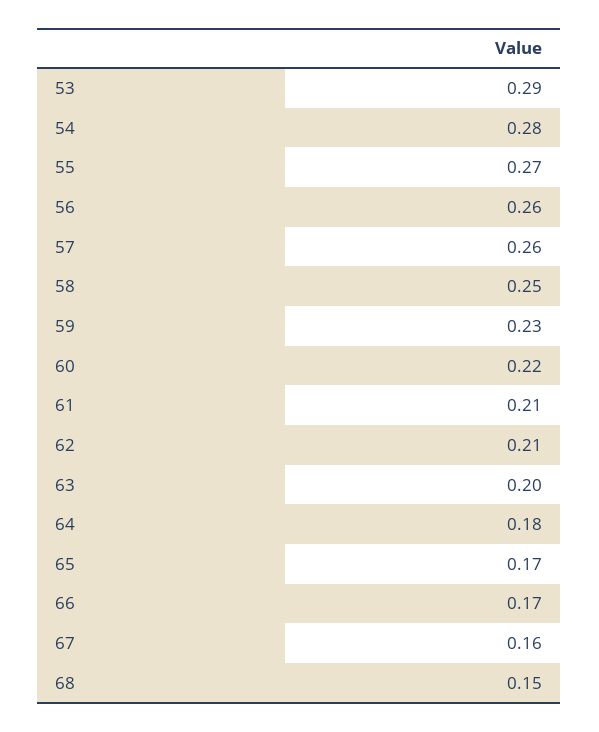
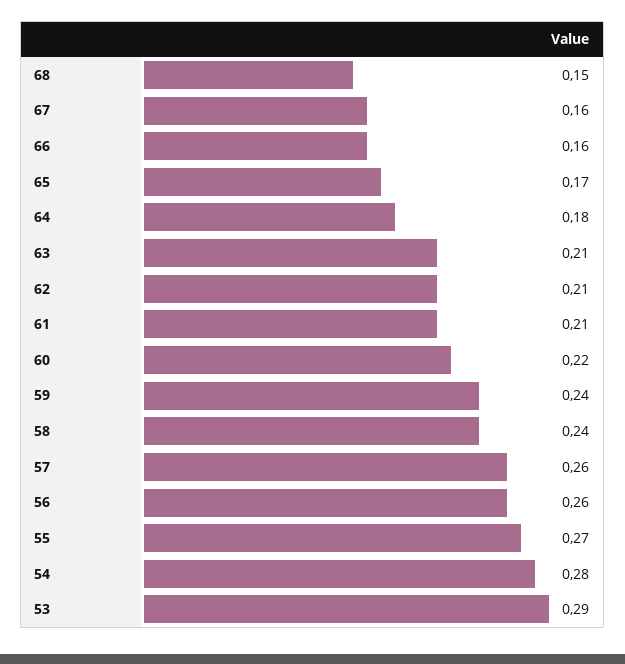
  {
    "53": 0.29,
    "54": 0.28,
    "55": 0.27,
    "56": 0.26,
    "57": 0.26,
-   "58": 0.25,
+   "58": 0.24,
-   "59": 0.23,
+   "59": 0.24,
    "60": 0.22,
    "61": 0.21,
    "62": 0.21,
-   "63": 0.2,
+   "63": 0.21,
    "64": 0.18,
    "65": 0.17,
-   "66": 0.17,
+   "66": 0.16,
    "67": 0.16,
    "68": 0.15
  }

